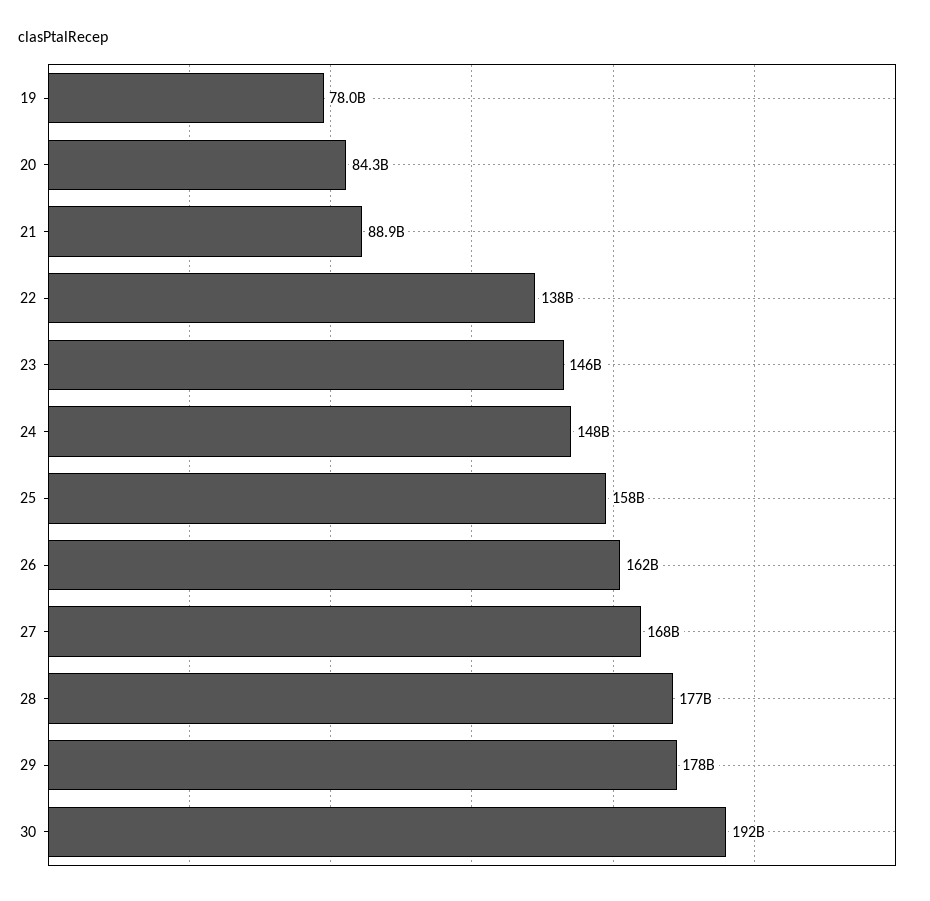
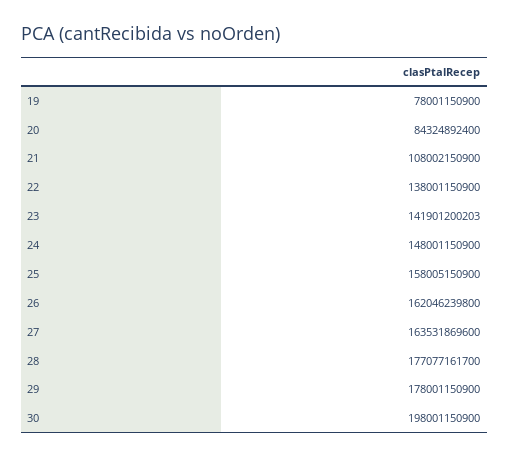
  {
    "19": 78001150900,
    "20": 84324892400,
-   "21": 88900000000,
+   "21": 108002150900,
    "22": 138001150900,
-   "23": 146000000000,
+   "23": 141901200203,
    "24": 148001150900,
    "25": 158005150900,
    "26": 162046239800,
-   "27": 168000000000,
+   "27": 163531869600,
    "28": 177077161700,
    "29": 178001150900,
-   "30": 192000000000
+   "30": 198001150900
  }

